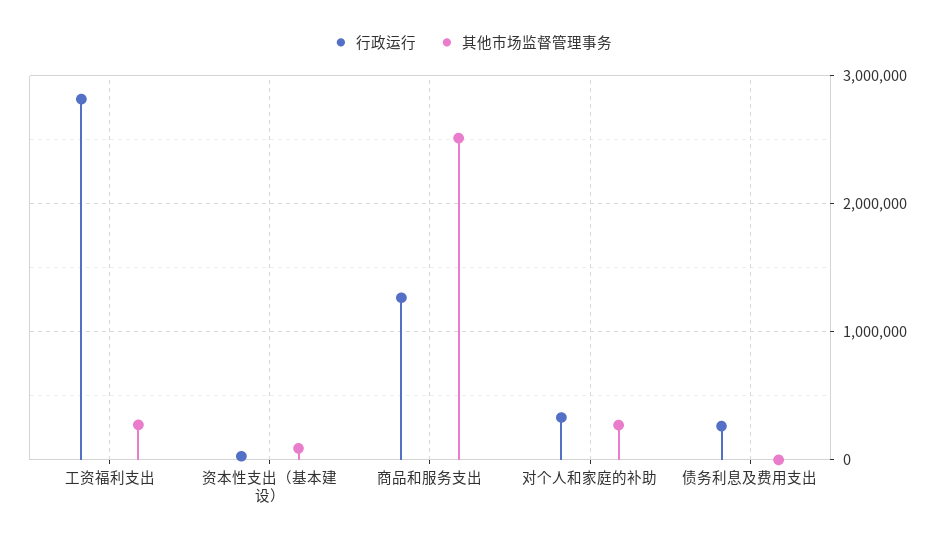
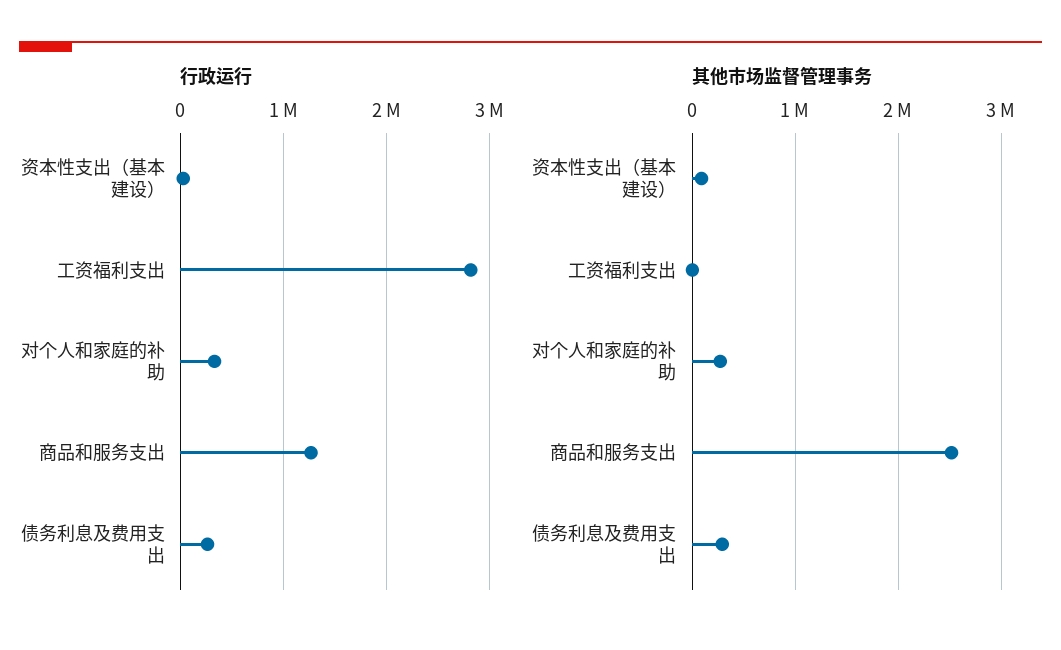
  {
    "行政运行": {
      "工资福利支出": 2800000,
      "资本性支出（基本建设）": 0,
      "商品和服务支出": 1300000,
      "对个人和家庭的补助": 300000,
      "债务利息及费用支出": 300000
    },
    "其他市场监督管理事务": {
-     "工资福利支出": 300000,
+     "工资福利支出": 0,
      "资本性支出（基本建设）": 100000,
      "商品和服务支出": 2500000,
      "对个人和家庭的补助": 300000,
-     "债务利息及费用支出": 0
+     "债务利息及费用支出": 300000
    }
  }

